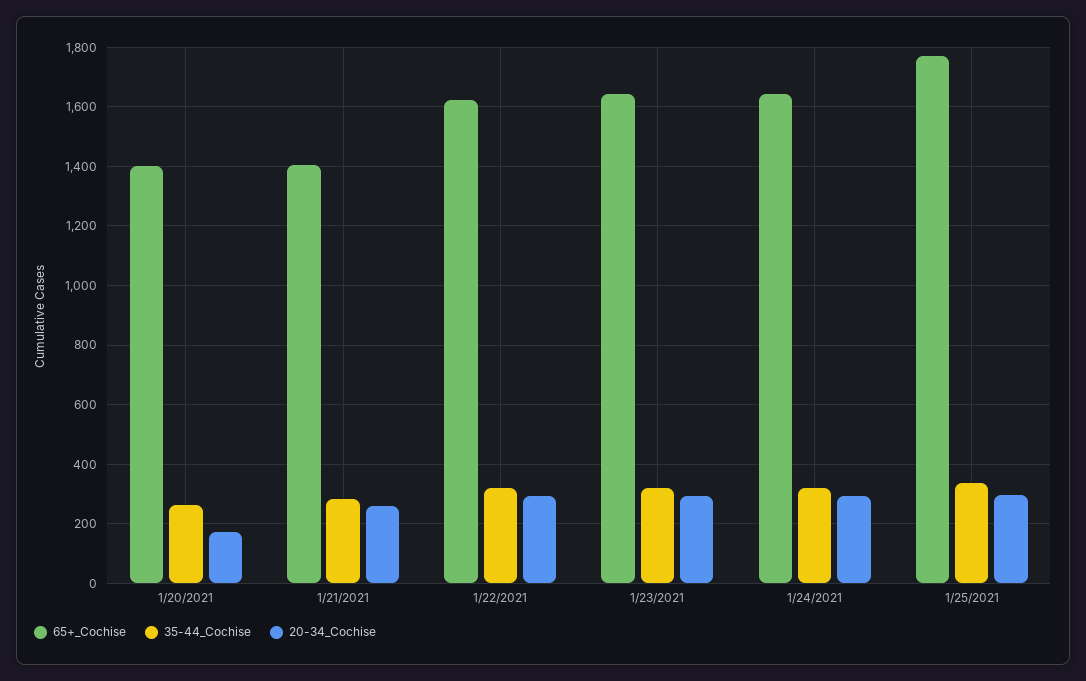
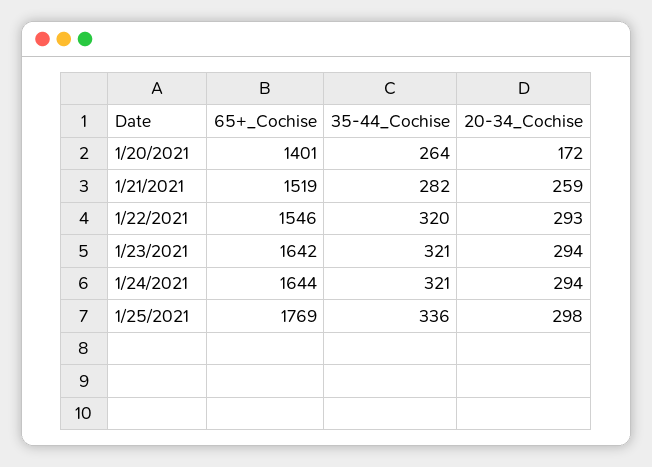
  {
    "65+_Cochise": {
      "1/20/2021": 1401,
-     "1/21/2021": 1400,
+     "1/21/2021": 1519,
-     "1/22/2021": 1625,
+     "1/22/2021": 1546,
      "1/23/2021": 1642,
      "1/24/2021": 1644,
      "1/25/2021": 1769
    },
    "35-44_Cochise": {
      "1/20/2021": 264,
      "1/21/2021": 282,
      "1/22/2021": 320,
      "1/23/2021": 321,
      "1/24/2021": 321,
      "1/25/2021": 336
    },
    "20-34_Cochise": {
      "1/20/2021": 172,
      "1/21/2021": 259,
      "1/22/2021": 293,
      "1/23/2021": 294,
      "1/24/2021": 294,
      "1/25/2021": 298
    }
  }

